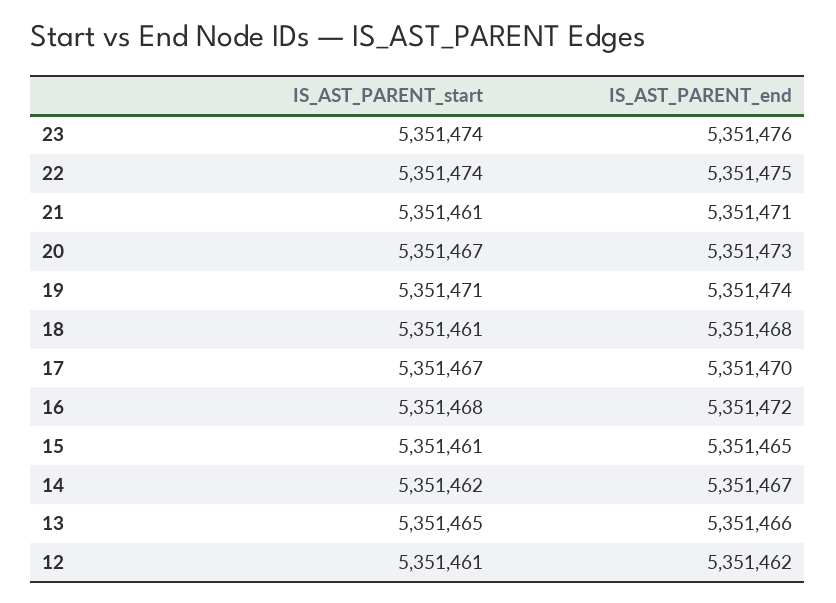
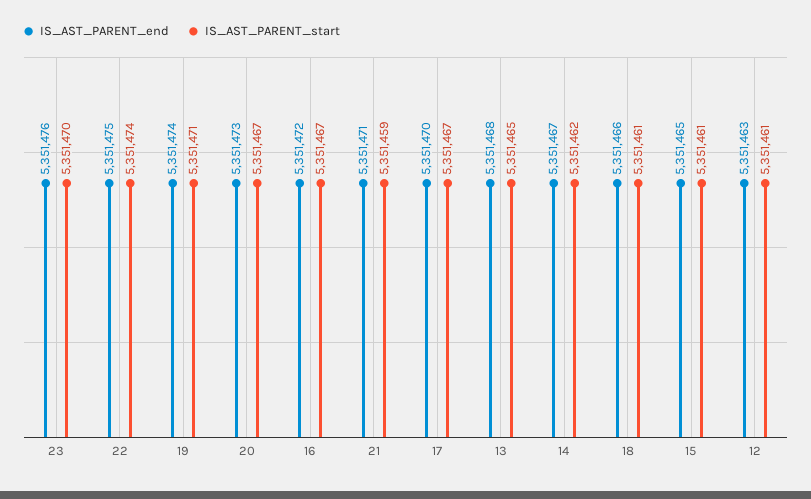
  {
    "IS_AST_PARENT_start": {
-     "23": 5351474,
+     "23": 5351470,
      "22": 5351474,
-     "21": 5351461,
+     "21": 5351459,
      "20": 5351467,
      "19": 5351471,
      "18": 5351461,
      "17": 5351467,
-     "16": 5351468,
+     "16": 5351467,
      "15": 5351461,
      "14": 5351462,
      "13": 5351465,
      "12": 5351461
    },
    "IS_AST_PARENT_end": {
      "23": 5351476,
      "22": 5351475,
      "21": 5351471,
      "20": 5351473,
      "19": 5351474,
-     "18": 5351468,
+     "18": 5351466,
      "17": 5351470,
      "16": 5351472,
      "15": 5351465,
      "14": 5351467,
-     "13": 5351466,
+     "13": 5351468,
-     "12": 5351462
+     "12": 5351463
    }
  }

